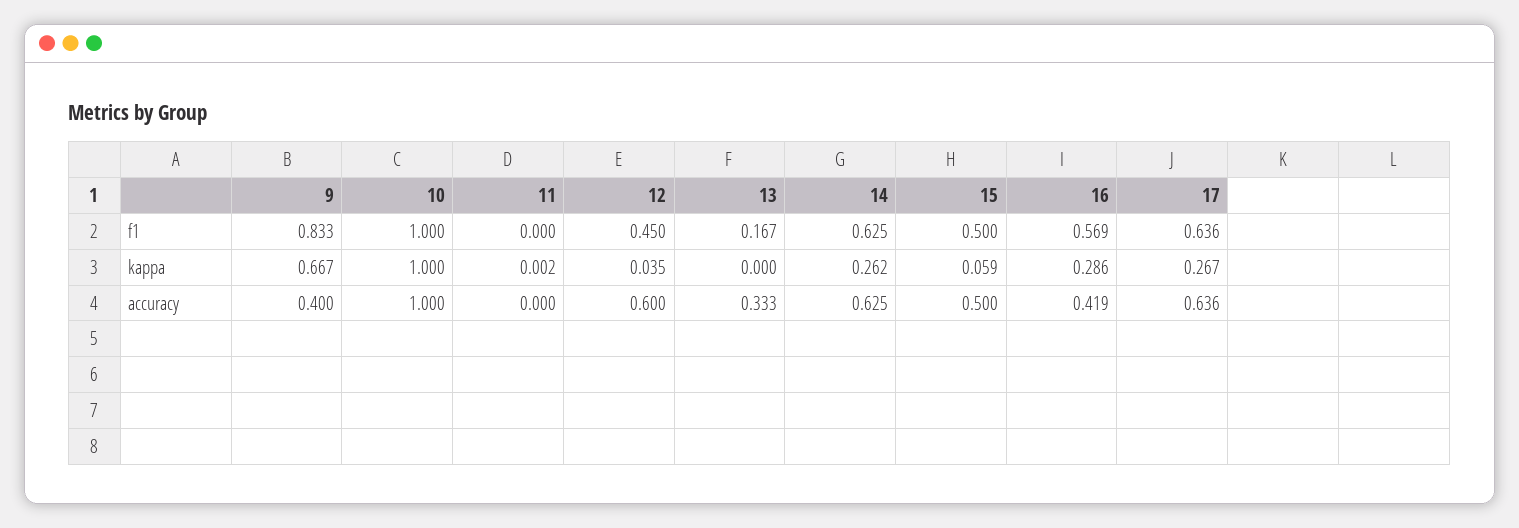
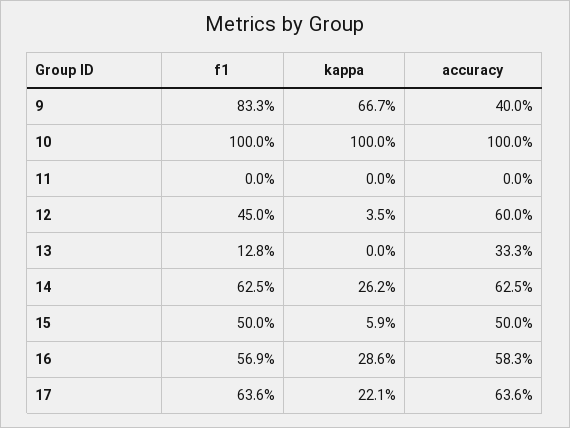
  {
    "9": {
      "f1": 0.833,
      "kappa": 0.667,
      "accuracy": 0.4
    },
    "10": {
      "f1": 1,
      "kappa": 1,
      "accuracy": 1
    },
    "11": {
      "f1": 0,
-     "kappa": 0.002,
+     "kappa": 0,
      "accuracy": 0
    },
    "12": {
      "f1": 0.45,
      "kappa": 0.035,
      "accuracy": 0.6
    },
    "13": {
-     "f1": 0.167,
+     "f1": 0.128,
      "kappa": 0,
      "accuracy": 0.333
    },
    "14": {
      "f1": 0.625,
      "kappa": 0.262,
      "accuracy": 0.625
    },
    "15": {
      "f1": 0.5,
      "kappa": 0.059,
      "accuracy": 0.5
    },
    "16": {
      "f1": 0.569,
      "kappa": 0.286,
-     "accuracy": 0.419
+     "accuracy": 0.583
    },
    "17": {
      "f1": 0.636,
-     "kappa": 0.267,
+     "kappa": 0.221,
      "accuracy": 0.636
    }
  }

